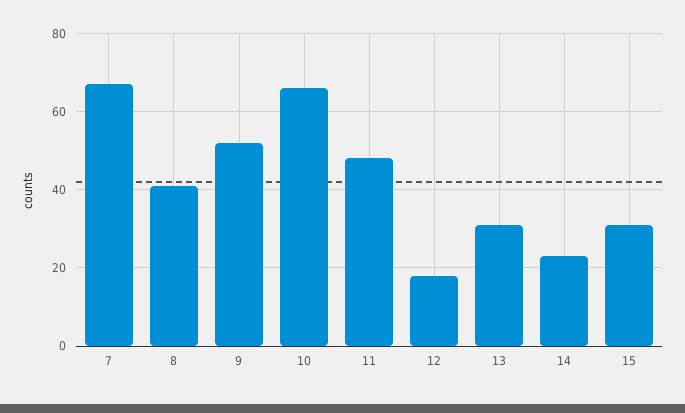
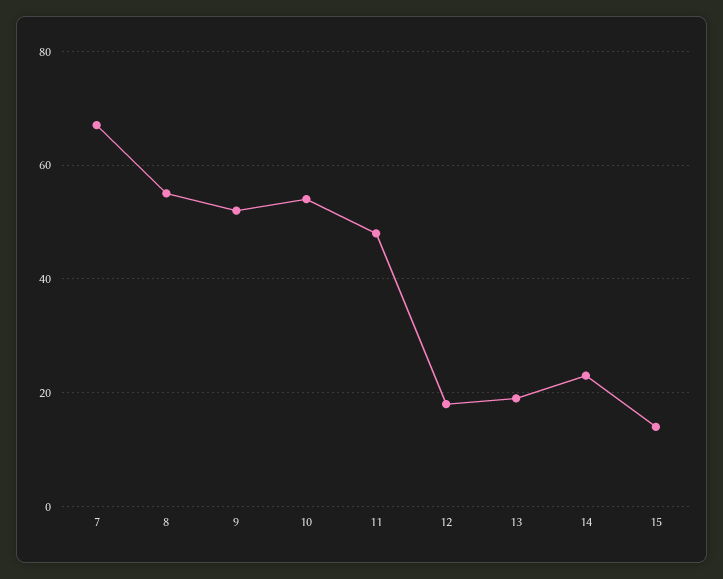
  {
    "7": 65,
-   "8": 40,
+   "8": 55,
    "9": 50,
-   "10": 65,
+   "10": 55,
    "11": 50,
    "12": 20,
-   "13": 30,
+   "13": 20,
    "14": 25,
-   "15": 30
+   "15": 15
  }

